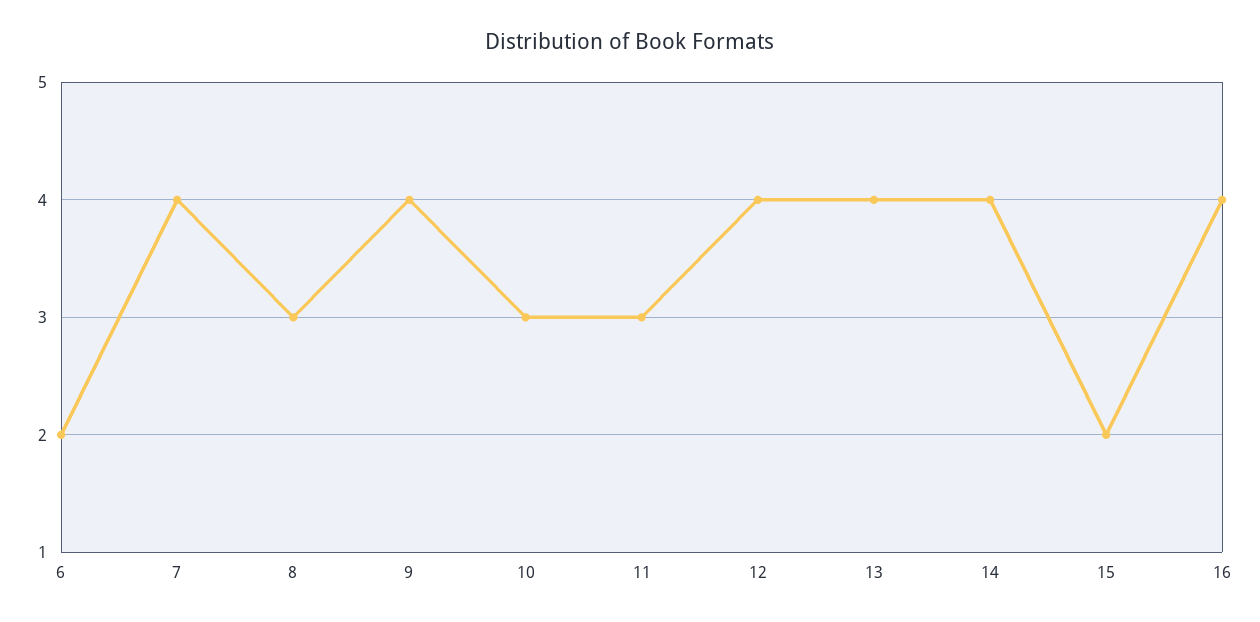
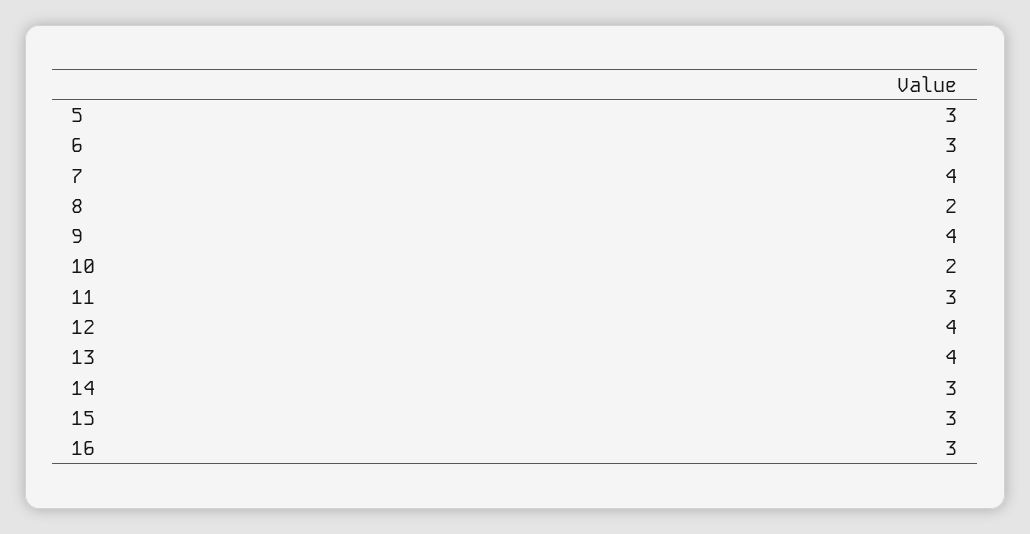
  {
-   "6": 2,
+   "6": 3,
    "7": 4,
-   "8": 3,
+   "8": 2,
    "9": 4,
-   "10": 3,
+   "10": 2,
    "11": 3,
    "12": 4,
    "13": 4,
-   "14": 4,
+   "14": 3,
-   "15": 2,
+   "15": 3,
-   "16": 4
+   "16": 3,
+   "5": 3
  }

